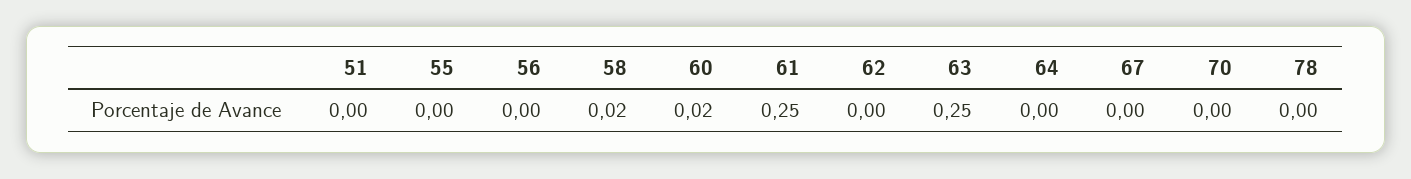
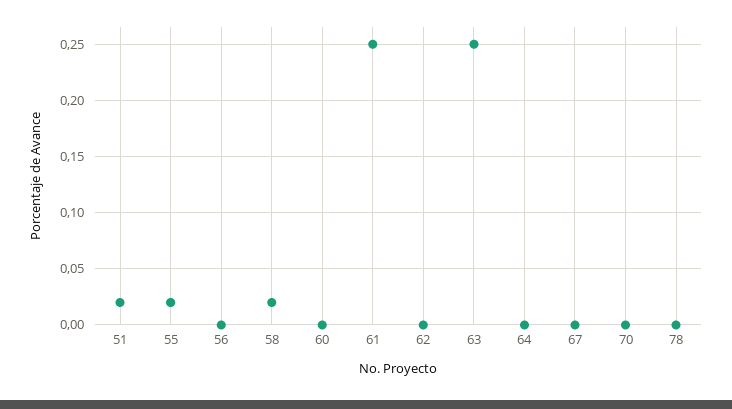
  {
-   "51": 0,
+   "51": 0.02,
-   "55": 0,
+   "55": 0.02,
    "56": 0,
    "58": 0.02,
-   "60": 0.02,
+   "60": 0,
    "61": 0.25,
    "62": 0,
    "63": 0.25,
    "64": 0,
    "67": 0,
    "70": 0,
    "78": 0
  }

